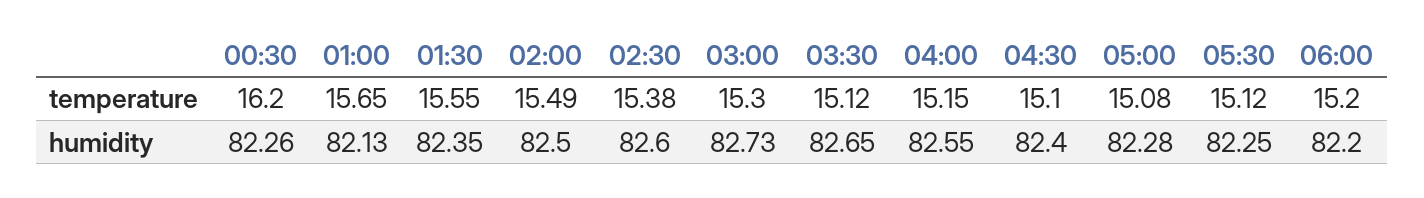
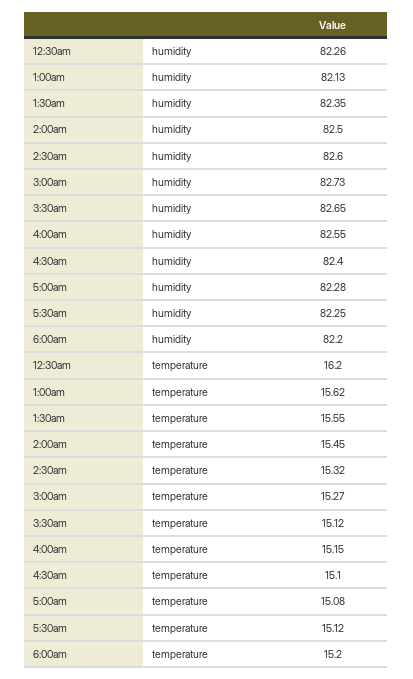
  {
    "00:30": {
      "temperature": 16.2,
      "humidity": 82.26
    },
    "01:00": {
-     "temperature": 15.65,
+     "temperature": 15.62,
      "humidity": 82.13
    },
    "01:30": {
      "temperature": 15.55,
      "humidity": 82.35
    },
    "02:00": {
-     "temperature": 15.49,
+     "temperature": 15.45,
      "humidity": 82.5
    },
    "02:30": {
-     "temperature": 15.38,
+     "temperature": 15.32,
      "humidity": 82.6
    },
    "03:00": {
-     "temperature": 15.3,
+     "temperature": 15.27,
      "humidity": 82.73
    },
    "03:30": {
      "temperature": 15.12,
      "humidity": 82.65
    },
    "04:00": {
      "temperature": 15.15,
      "humidity": 82.55
    },
    "04:30": {
      "temperature": 15.1,
      "humidity": 82.4
    },
    "05:00": {
      "temperature": 15.08,
      "humidity": 82.28
    },
    "05:30": {
      "temperature": 15.12,
      "humidity": 82.25
    },
    "06:00": {
      "temperature": 15.2,
      "humidity": 82.2
    }
  }

